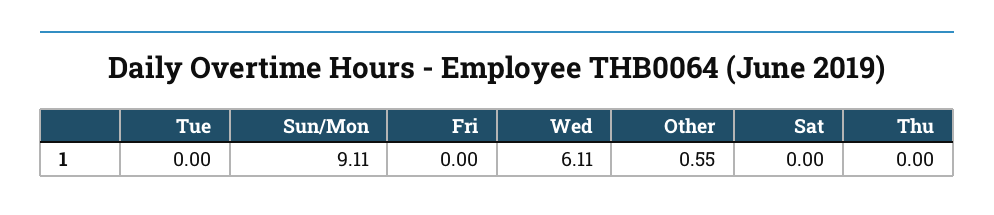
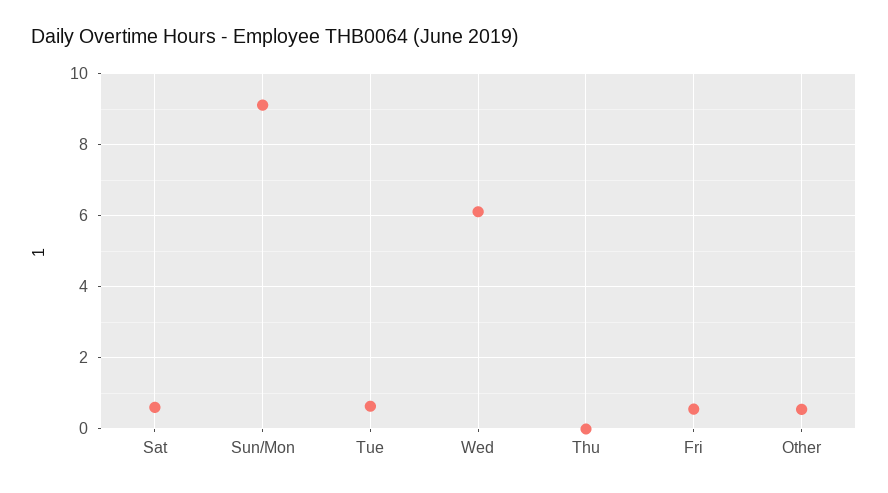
  {
-   "Tue": 0,
+   "Tue": 0.6,
    "Sun/Mon": 9.11,
-   "Fri": 0,
+   "Fri": 0.6,
    "Wed": 6.11,
    "Other": 0.55,
-   "Sat": 0,
+   "Sat": 0.6,
    "Thu": 0
  }

